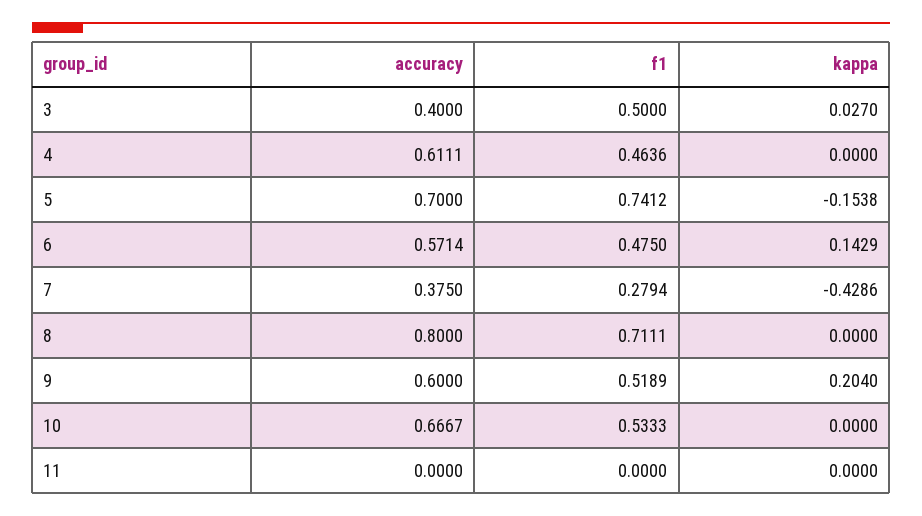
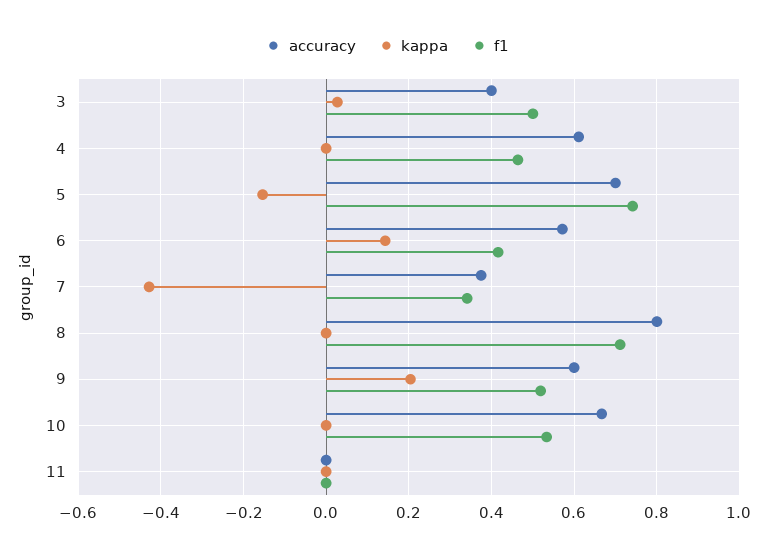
  {
    "accuracy": {
      "3": 0.4,
      "4": 0.6111,
      "5": 0.7,
      "6": 0.5714,
      "7": 0.375,
      "8": 0.8,
      "9": 0.6,
      "10": 0.6667,
      "11": 0
    },
    "f1": {
      "3": 0.5,
      "4": 0.4636,
      "5": 0.7412,
-     "6": 0.475,
+     "6": 0.42,
-     "7": 0.2794,
+     "7": 0.34,
      "8": 0.7111,
      "9": 0.5189,
      "10": 0.5333,
      "11": 0
    },
    "kappa": {
      "3": 0.027,
      "4": 0,
      "5": -0.1538,
      "6": 0.1429,
      "7": -0.4286,
      "8": 0,
      "9": 0.204,
      "10": 0,
      "11": 0
    }
  }

